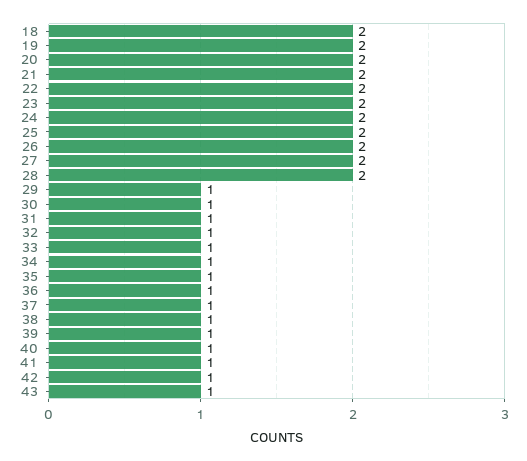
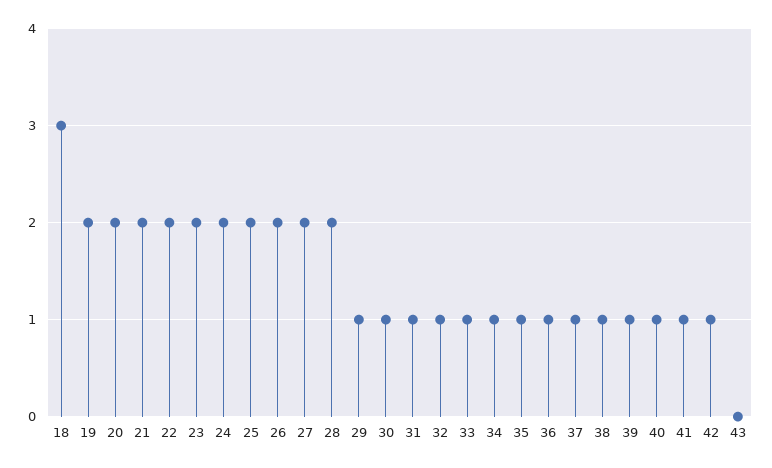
  {
-   "18": 2,
+   "18": 3,
    "19": 2,
    "20": 2,
    "21": 2,
    "22": 2,
    "23": 2,
    "24": 2,
    "25": 2,
    "26": 2,
    "27": 2,
    "28": 2,
    "29": 1,
    "30": 1,
    "31": 1,
    "32": 1,
    "33": 1,
    "34": 1,
    "35": 1,
    "36": 1,
    "37": 1,
    "38": 1,
    "39": 1,
    "40": 1,
    "41": 1,
    "42": 1,
-   "43": 1
+   "43": 0
  }

